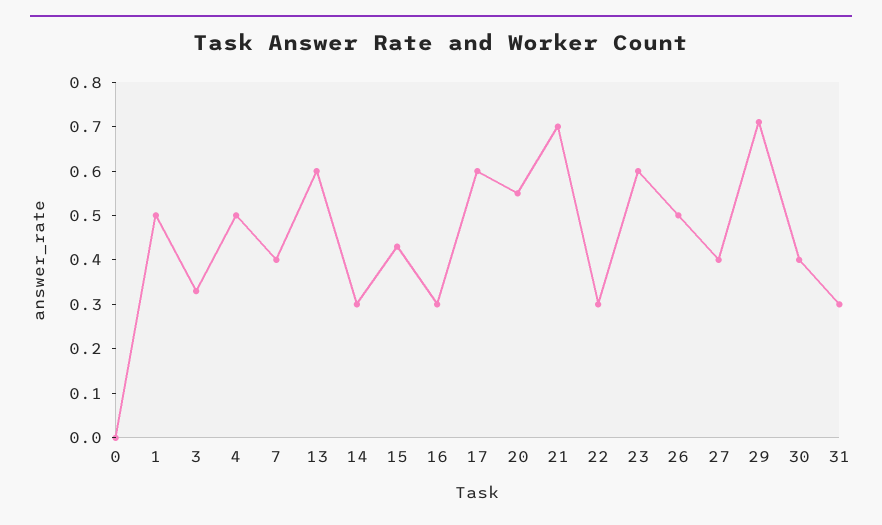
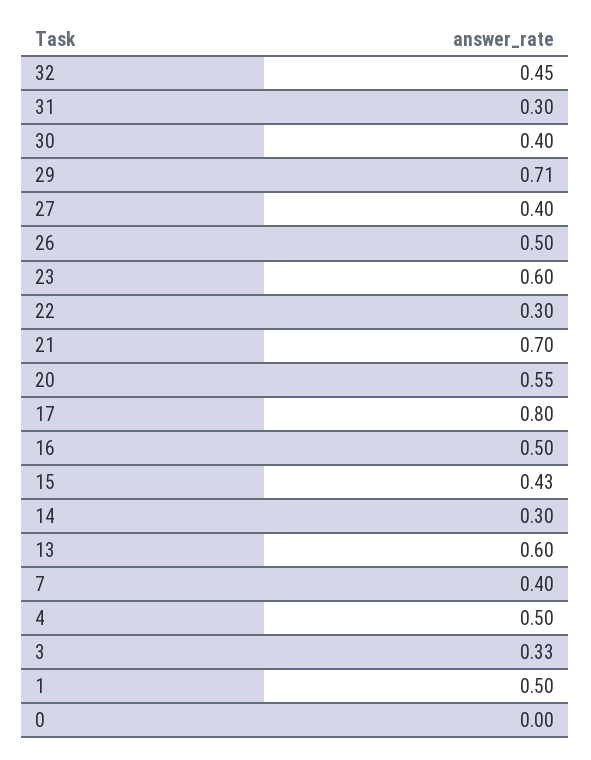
  {
    "0": 0,
    "1": 0.5,
    "3": 0.33,
    "4": 0.5,
    "7": 0.4,
    "13": 0.6,
    "14": 0.3,
    "15": 0.43,
-   "16": 0.3,
+   "16": 0.5,
-   "17": 0.6,
+   "17": 0.8,
    "20": 0.55,
    "21": 0.7,
    "22": 0.3,
    "23": 0.6,
    "26": 0.5,
    "27": 0.4,
    "29": 0.71,
    "30": 0.4,
-   "31": 0.3
+   "31": 0.3,
+   "32": 0.45
  }

